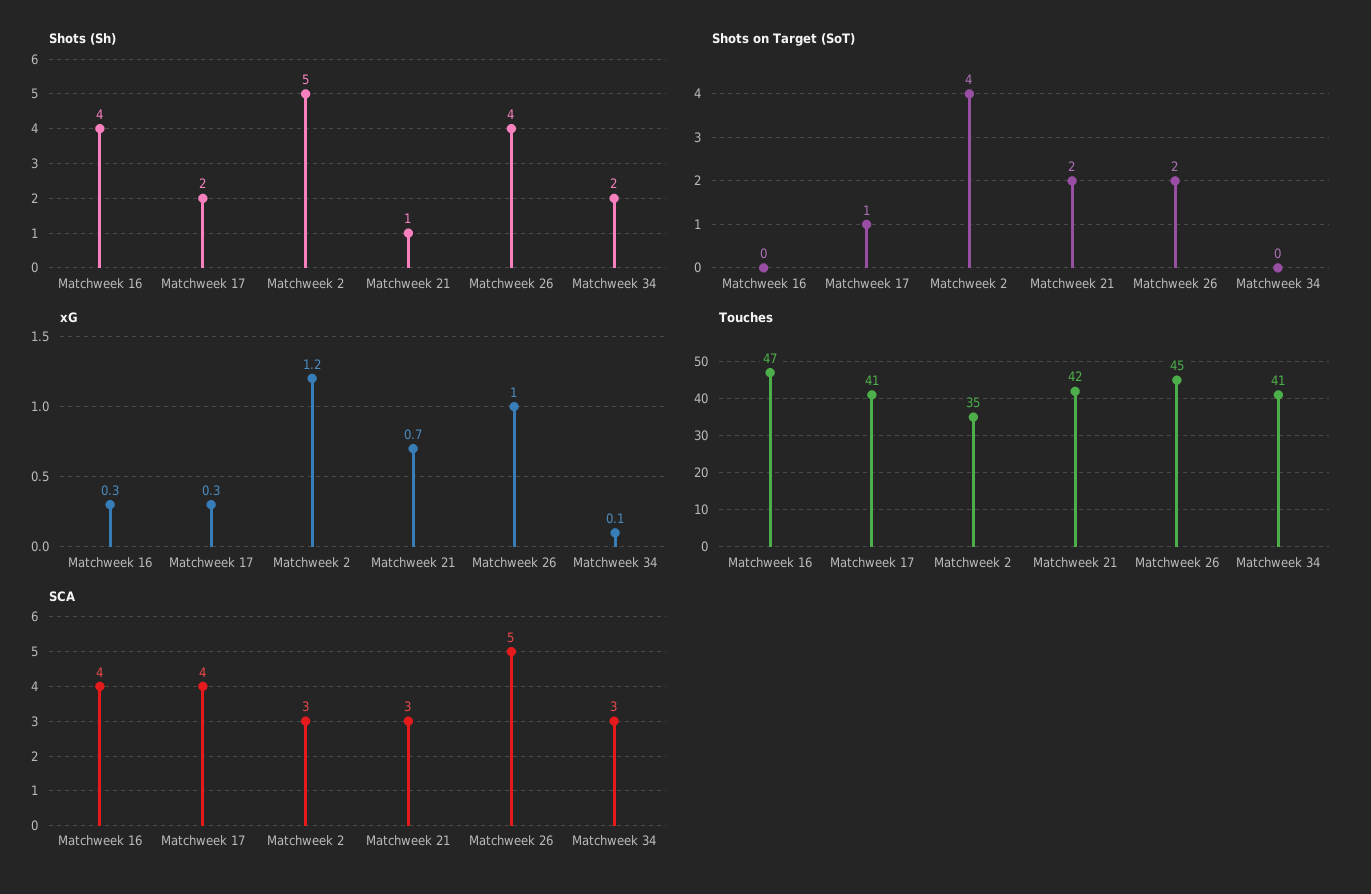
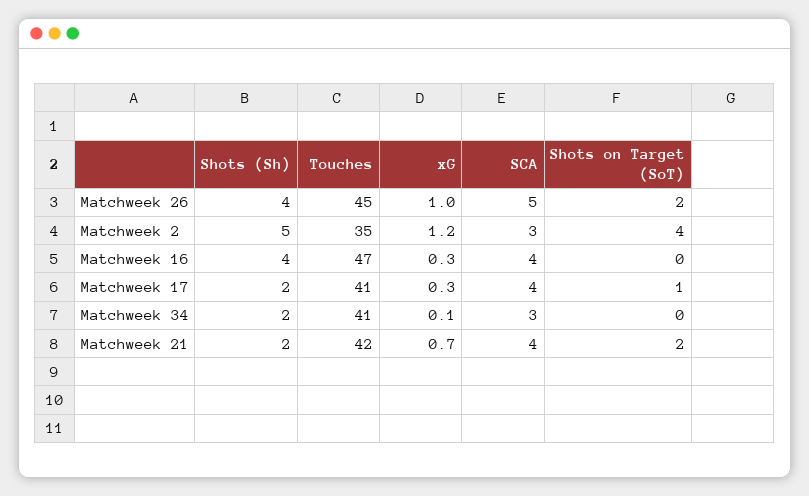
  {
    "Shots (Sh)": {
      "Matchweek 16": 4,
      "Matchweek 17": 2,
      "Matchweek 2": 5,
-     "Matchweek 21": 1,
+     "Matchweek 21": 2,
      "Matchweek 26": 4,
      "Matchweek 34": 2
    },
    "Shots on Target (SoT)": {
      "Matchweek 16": 0,
      "Matchweek 17": 1,
      "Matchweek 2": 4,
      "Matchweek 21": 2,
      "Matchweek 26": 2,
      "Matchweek 34": 0
    },
    "xG": {
      "Matchweek 16": 0.3,
      "Matchweek 17": 0.3,
      "Matchweek 2": 1.2,
      "Matchweek 21": 0.7,
      "Matchweek 26": 1,
      "Matchweek 34": 0.1
    },
    "Touches": {
      "Matchweek 16": 47,
      "Matchweek 17": 41,
      "Matchweek 2": 35,
      "Matchweek 21": 42,
      "Matchweek 26": 45,
      "Matchweek 34": 41
    },
    "SCA": {
      "Matchweek 16": 4,
      "Matchweek 17": 4,
      "Matchweek 2": 3,
-     "Matchweek 21": 3,
+     "Matchweek 21": 4,
      "Matchweek 26": 5,
      "Matchweek 34": 3
    }
  }

